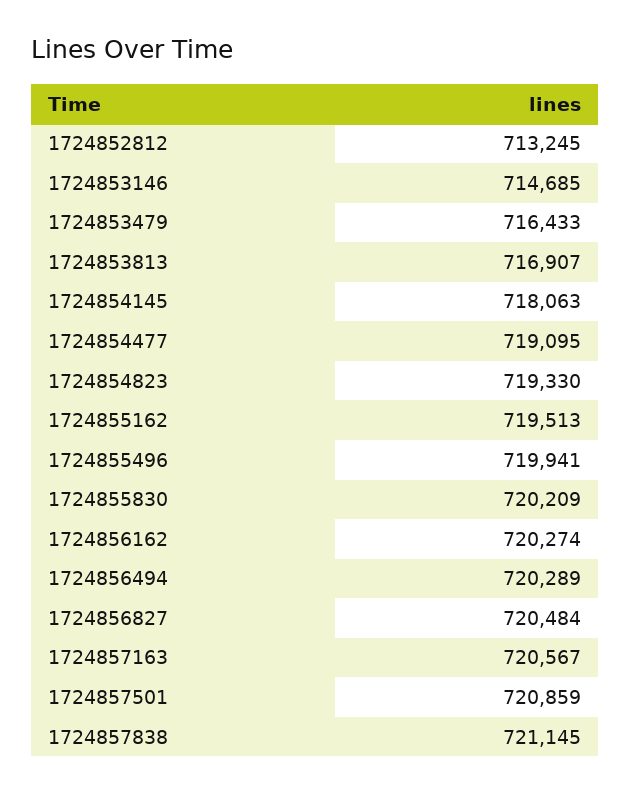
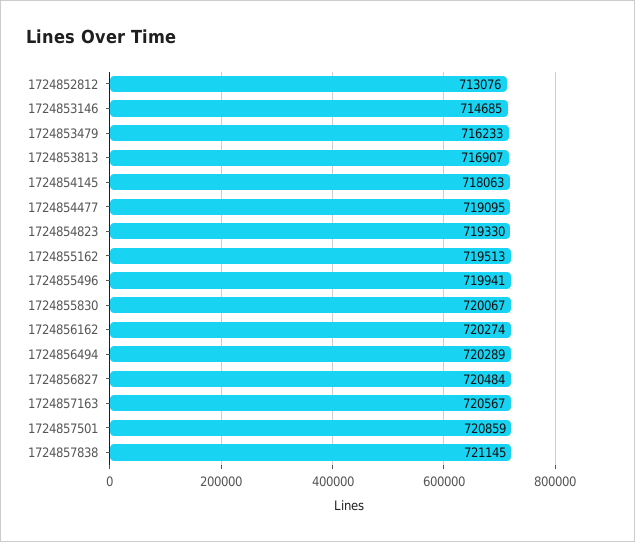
  {
-   "1724852812": 713245,
+   "1724852812": 713076,
    "1724853146": 714685,
-   "1724853479": 716433,
+   "1724853479": 716233,
    "1724853813": 716907,
    "1724854145": 718063,
    "1724854477": 719095,
    "1724854823": 719330,
    "1724855162": 719513,
    "1724855496": 719941,
-   "1724855830": 720209,
+   "1724855830": 720067,
    "1724856162": 720274,
    "1724856494": 720289,
    "1724856827": 720484,
    "1724857163": 720567,
    "1724857501": 720859,
    "1724857838": 721145
  }

